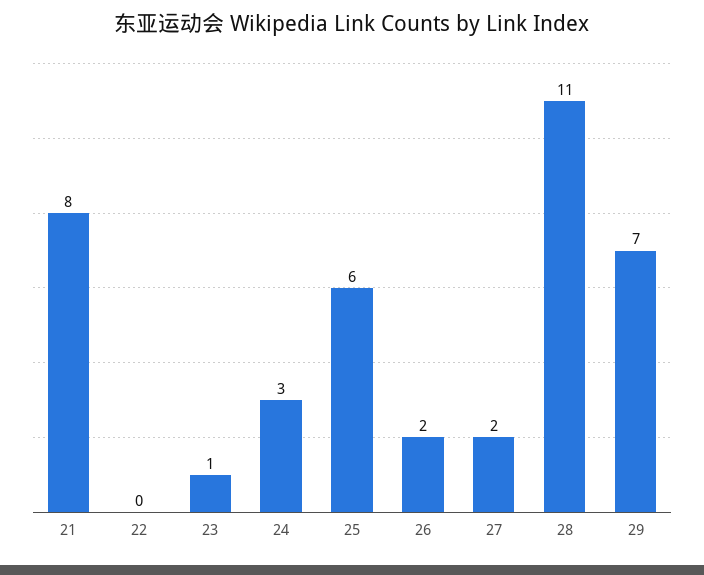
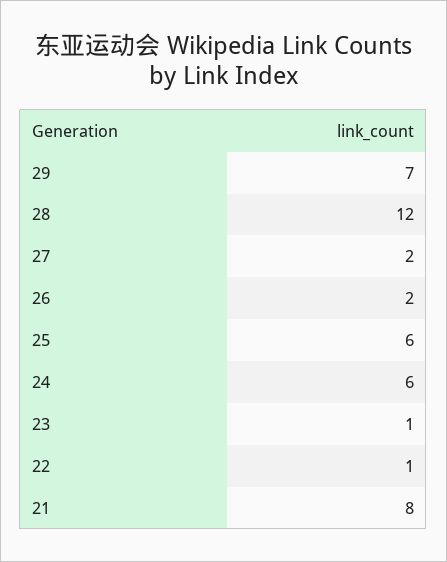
  {
    "21": 8,
-   "22": 0,
+   "22": 1,
    "23": 1,
-   "24": 3,
+   "24": 6,
    "25": 6,
    "26": 2,
    "27": 2,
-   "28": 11,
+   "28": 12,
    "29": 7
  }

